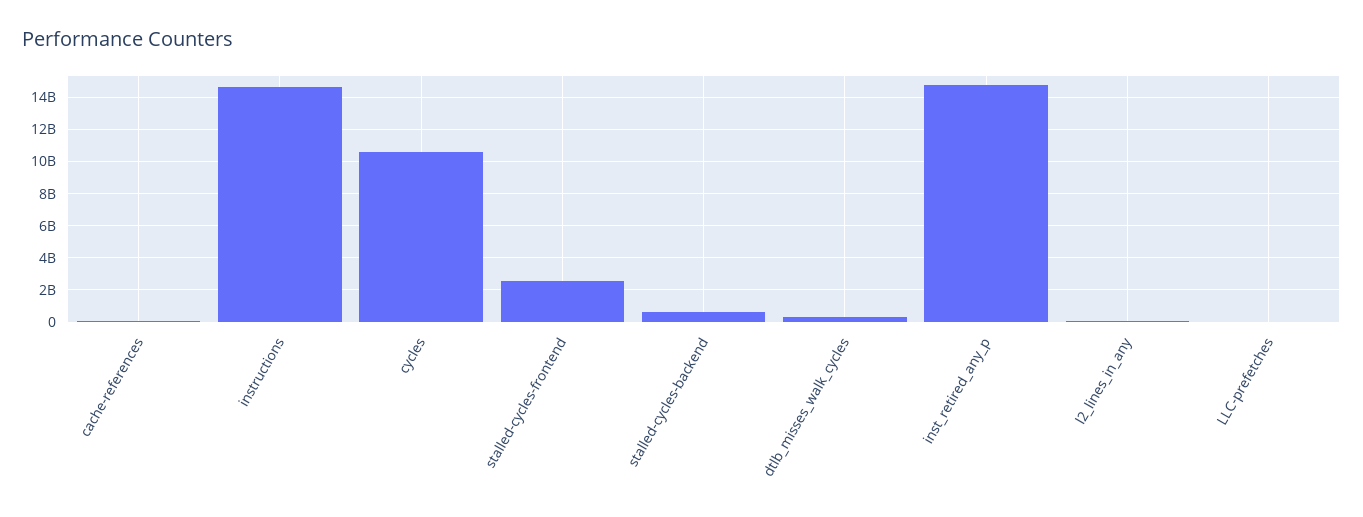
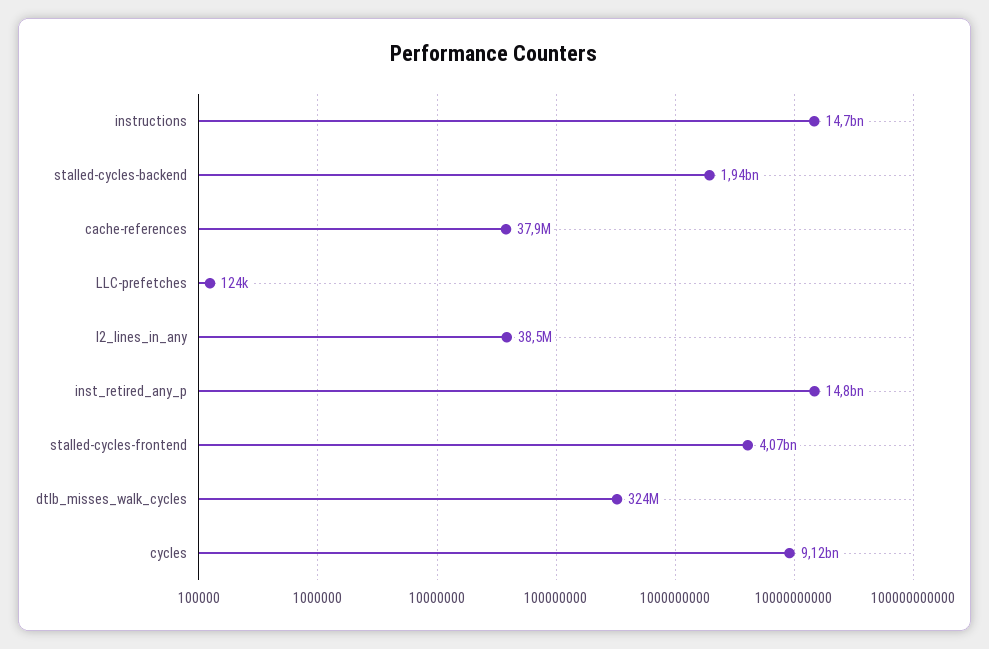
  {
    "cache-references": 37900000,
    "instructions": 14700000000,
-   "cycles": 10500000000,
+   "cycles": 9120000000,
-   "stalled-cycles-frontend": 2500000000,
+   "stalled-cycles-frontend": 4070000000,
-   "stalled-cycles-backend": 500000000,
+   "stalled-cycles-backend": 1940000000,
    "dtlb_misses_walk_cycles": 324000000,
    "inst_retired_any_p": 14800000000,
    "l2_lines_in_any": 38500000,
    "LLC-prefetches": 124000
  }

